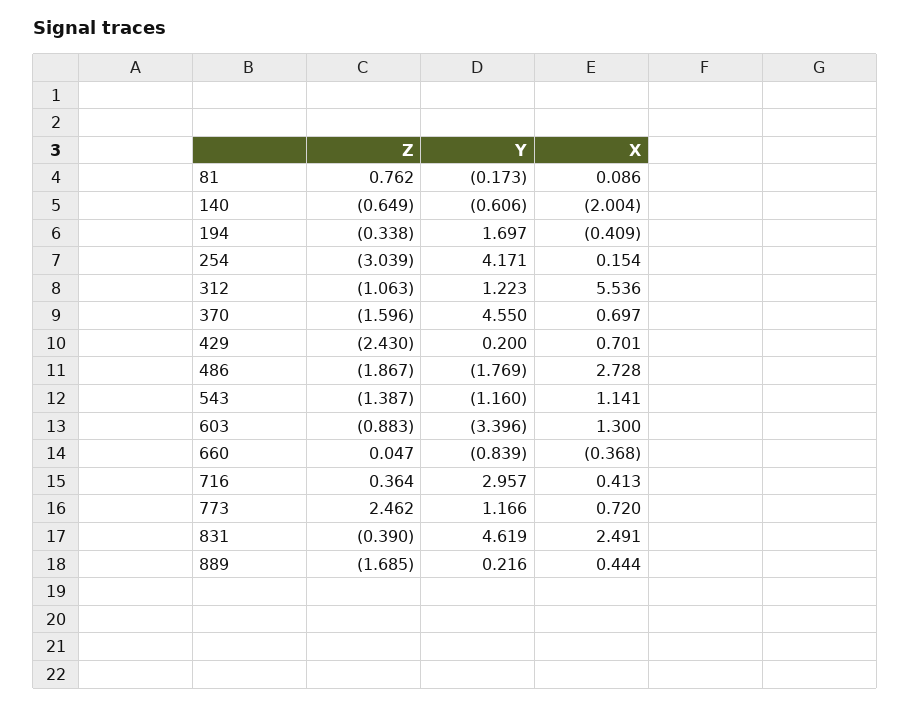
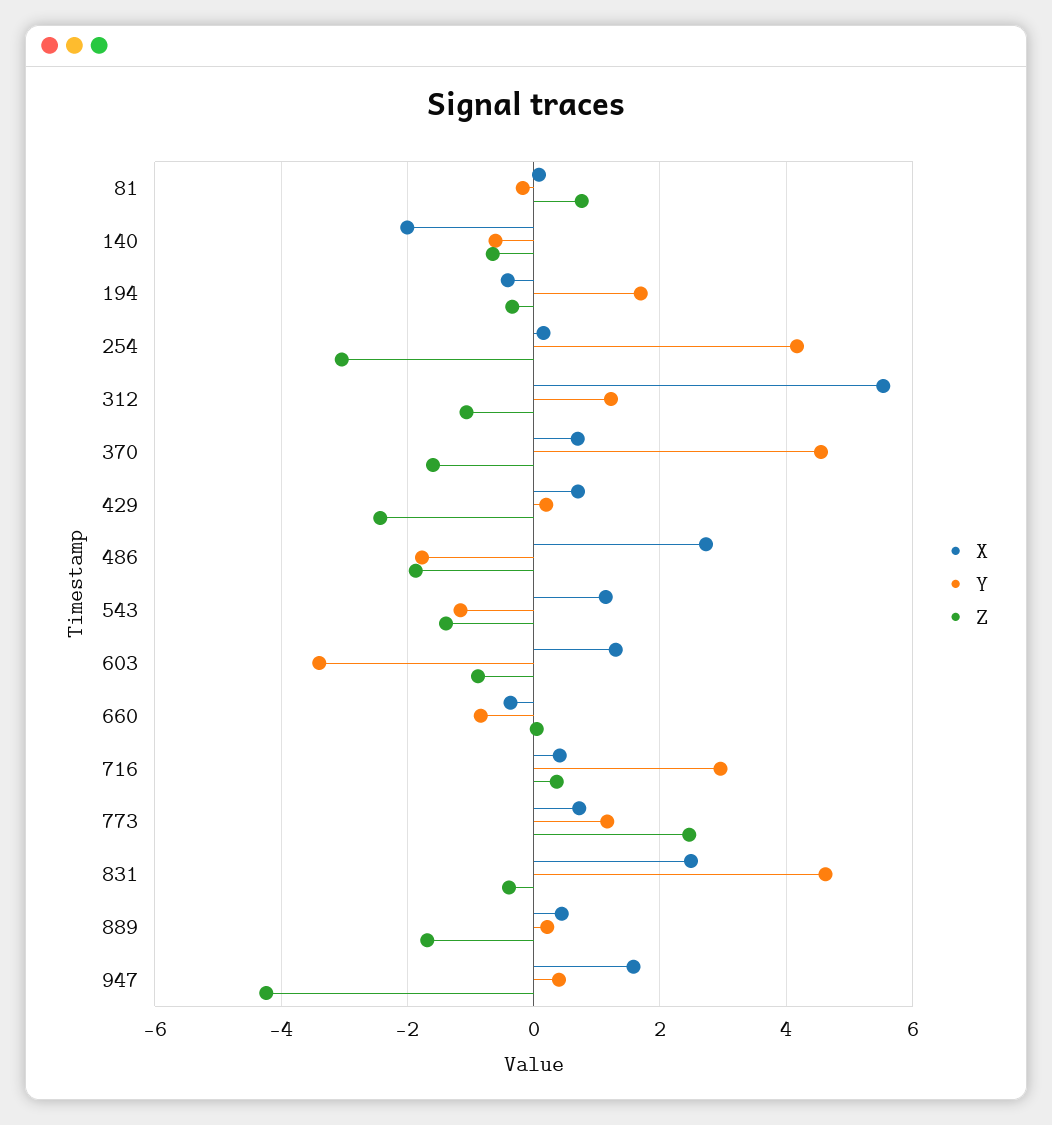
  {
    "Z": {
      "81": 0.762,
      "140": -0.649,
      "194": -0.338,
      "254": -3.039,
      "312": -1.063,
      "370": -1.596,
      "429": -2.43,
      "486": -1.867,
      "543": -1.387,
      "603": -0.883,
      "660": 0.047,
      "716": 0.364,
      "773": 2.462,
      "831": -0.39,
-     "889": -1.685
+     "889": -1.685,
+     "947": -4.2
    },
    "Y": {
      "81": -0.173,
      "140": -0.606,
      "194": 1.697,
      "254": 4.171,
      "312": 1.223,
      "370": 4.55,
      "429": 0.2,
      "486": -1.769,
      "543": -1.16,
      "603": -3.396,
      "660": -0.839,
      "716": 2.957,
      "773": 1.166,
      "831": 4.619,
-     "889": 0.216
+     "889": 0.216,
+     "947": 0.4
    },
    "X": {
      "81": 0.086,
      "140": -2.004,
      "194": -0.409,
      "254": 0.154,
      "312": 5.536,
      "370": 0.697,
      "429": 0.701,
      "486": 2.728,
      "543": 1.141,
      "603": 1.3,
      "660": -0.368,
      "716": 0.413,
      "773": 0.72,
      "831": 2.491,
-     "889": 0.444
+     "889": 0.444,
+     "947": 1.6
    }
  }

